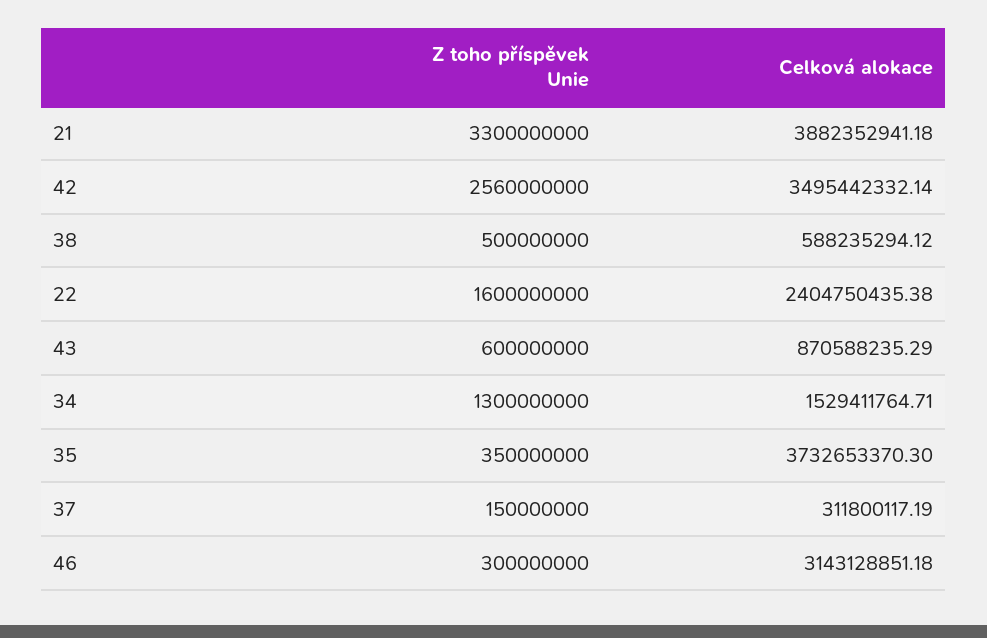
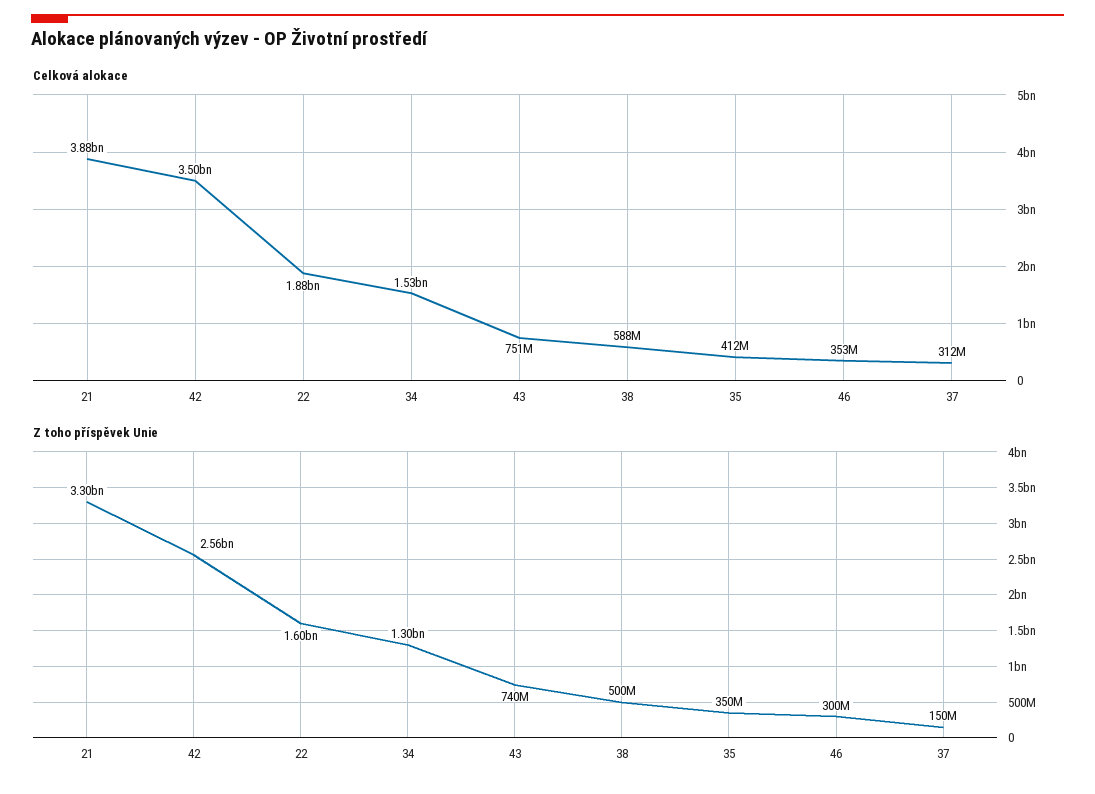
  {
    "Z toho příspěvek Unie": {
      "21": 3300000000,
      "42": 2560000000,
      "38": 500000000,
      "22": 1600000000,
-     "43": 600000000,
+     "43": 740000000,
      "34": 1300000000,
      "35": 350000000,
      "37": 150000000,
      "46": 300000000
    },
    "Celková alokace": {
      "21": 3882352941.18,
      "42": 3495442332.14,
      "38": 588235294.12,
-     "22": 2404750435.38,
+     "22": 1880000000,
-     "43": 870588235.29,
+     "43": 751000000,
      "34": 1529411764.71,
-     "35": 3732653370.3,
+     "35": 412000000,
      "37": 311800117.19,
-     "46": 3143128851.18
+     "46": 353000000
    }
  }

